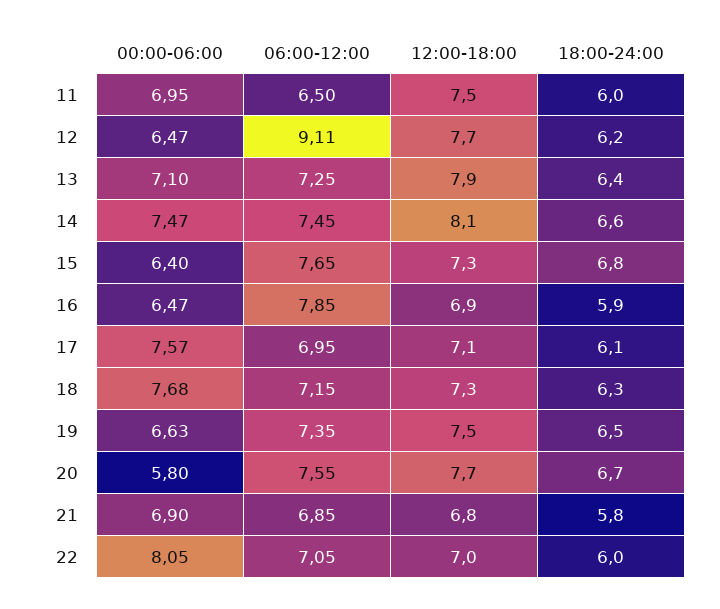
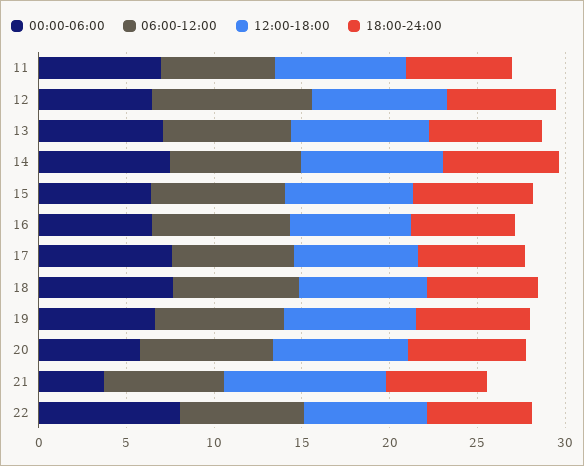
  {
    "00:00-06:00": {
      "11": 6.95,
      "12": 6.47,
      "13": 7.1,
      "14": 7.47,
      "15": 6.4,
      "16": 6.47,
      "17": 7.57,
      "18": 7.68,
      "19": 6.63,
      "20": 5.8,
-     "21": 6.9,
+     "21": 4,
      "22": 8.05
    },
    "06:00-12:00": {
      "11": 6.5,
      "12": 9.11,
      "13": 7.25,
      "14": 7.45,
      "15": 7.65,
      "16": 7.85,
      "17": 6.95,
      "18": 7.15,
      "19": 7.35,
      "20": 7.55,
      "21": 6.85,
      "22": 7.05
    },
    "12:00-18:00": {
      "11": 7.5,
      "12": 7.7,
      "13": 7.9,
      "14": 8.1,
      "15": 7.3,
      "16": 6.9,
      "17": 7.1,
      "18": 7.3,
      "19": 7.5,
      "20": 7.7,
-     "21": 6.8,
+     "21": 9,
      "22": 7
    },
    "18:00-24:00": {
      "11": 6,
      "12": 6.2,
      "13": 6.4,
      "14": 6.6,
      "15": 6.8,
      "16": 5.9,
      "17": 6.1,
      "18": 6.3,
      "19": 6.5,
      "20": 6.7,
      "21": 5.8,
      "22": 6
    }
  }

